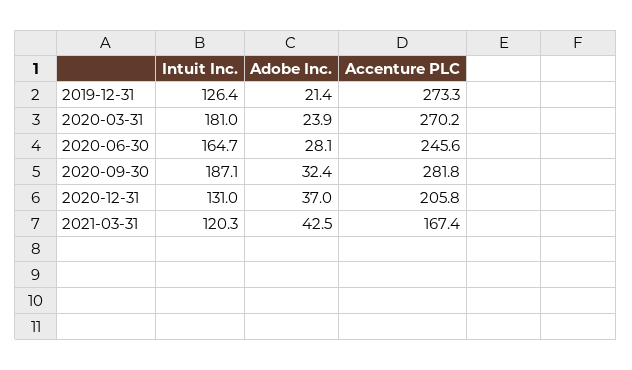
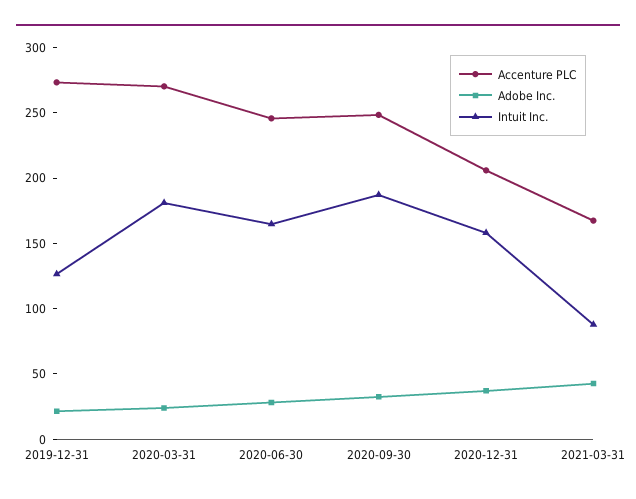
  {
    "Intuit Inc.": {
      "2019-12-31": 126.4,
      "2020-03-31": 181,
      "2020-06-30": 164.7,
      "2020-09-30": 187.1,
-     "2020-12-31": 131,
+     "2020-12-31": 160,
-     "2021-03-31": 120.3
+     "2021-03-31": 90
    },
    "Adobe Inc.": {
      "2019-12-31": 21.4,
      "2020-03-31": 23.9,
      "2020-06-30": 28.1,
      "2020-09-30": 32.4,
      "2020-12-31": 37,
      "2021-03-31": 42.5
    },
    "Accenture PLC": {
      "2019-12-31": 273.3,
      "2020-03-31": 270.2,
      "2020-06-30": 245.6,
-     "2020-09-30": 281.8,
+     "2020-09-30": 250,
      "2020-12-31": 205.8,
      "2021-03-31": 167.4
    }
  }

